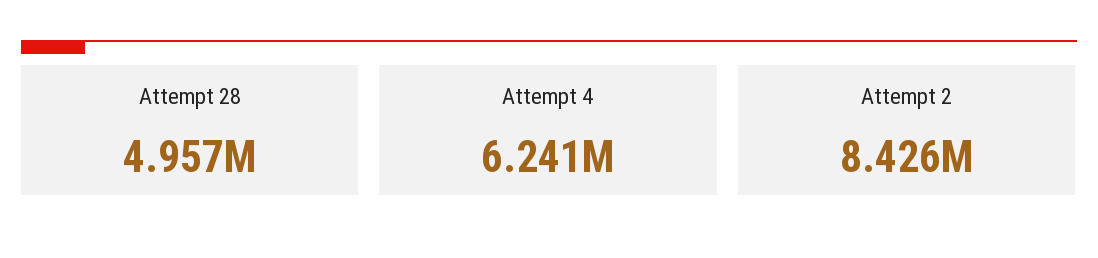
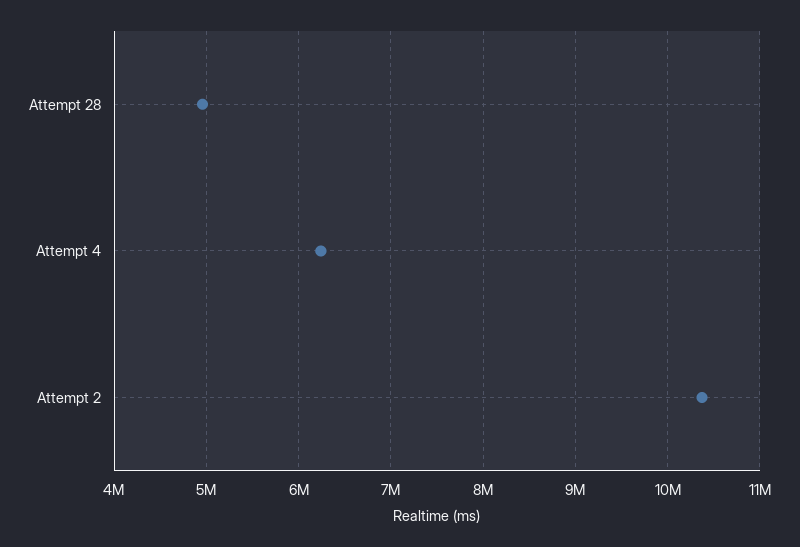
  {
    "Attempt 28": 4957000,
    "Attempt 4": 6241000,
-   "Attempt 2": 8426000
+   "Attempt 2": 10400000
  }

